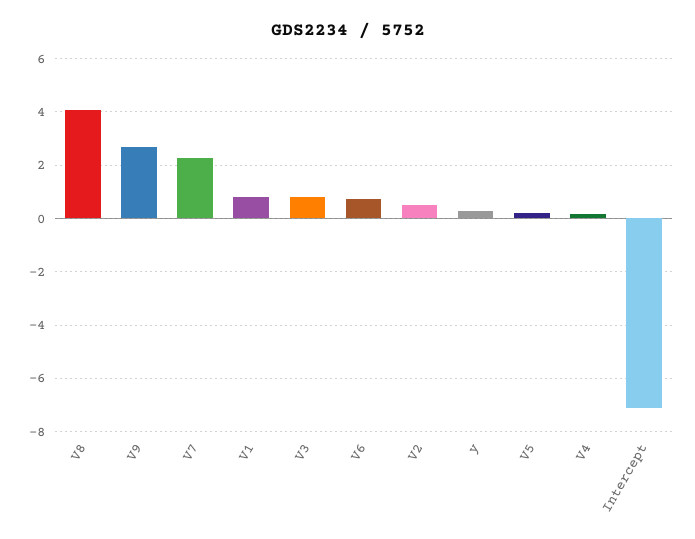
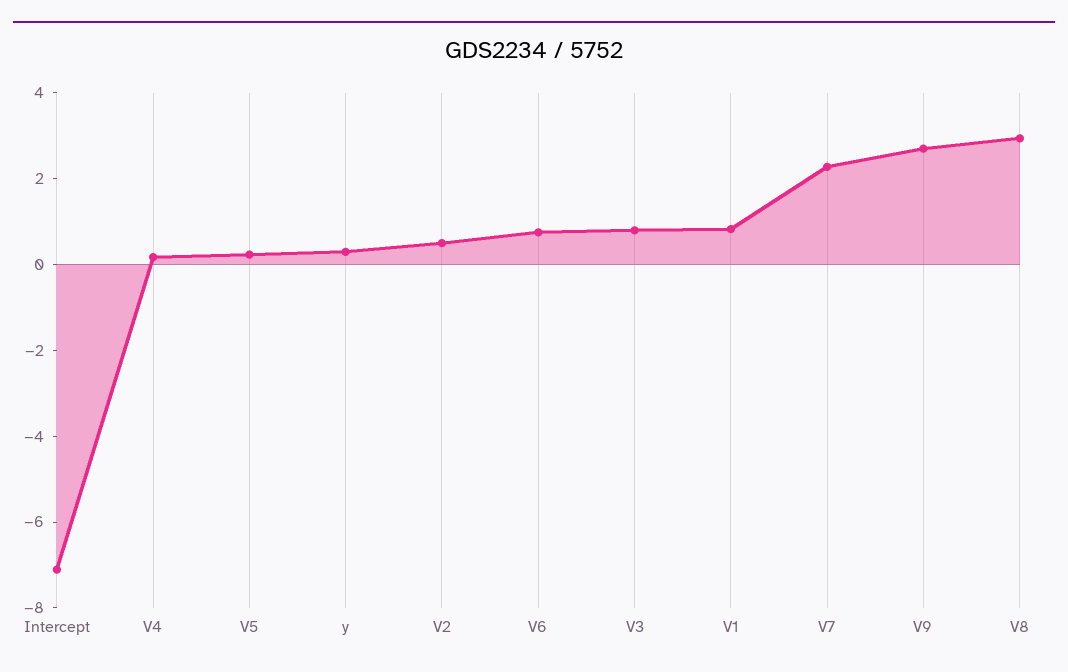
  {
-   "V8": 4,
+   "V8": 3,
    "V9": 2.75,
    "V7": 2.25,
    "V1": 0.75,
    "V3": 0.75,
    "V6": 0.75,
    "V2": 0.5,
    "y": 0.25,
    "V5": 0.25,
    "V4": 0.25,
    "Intercept": -7
  }

